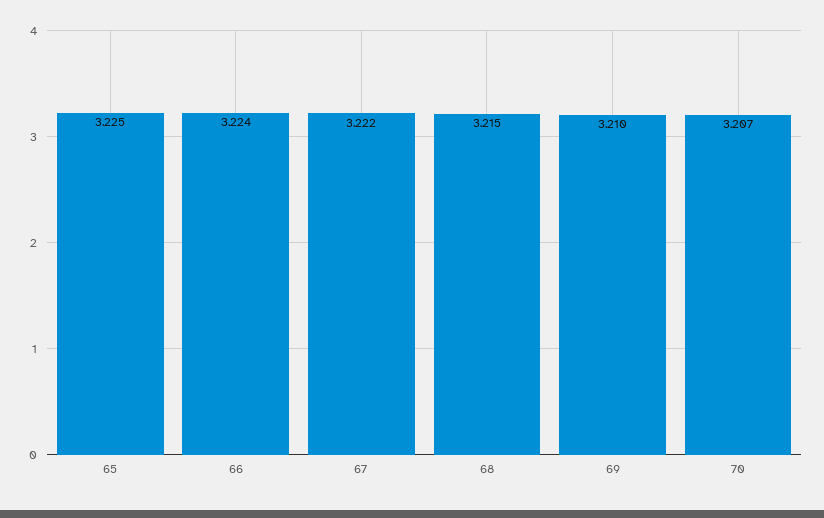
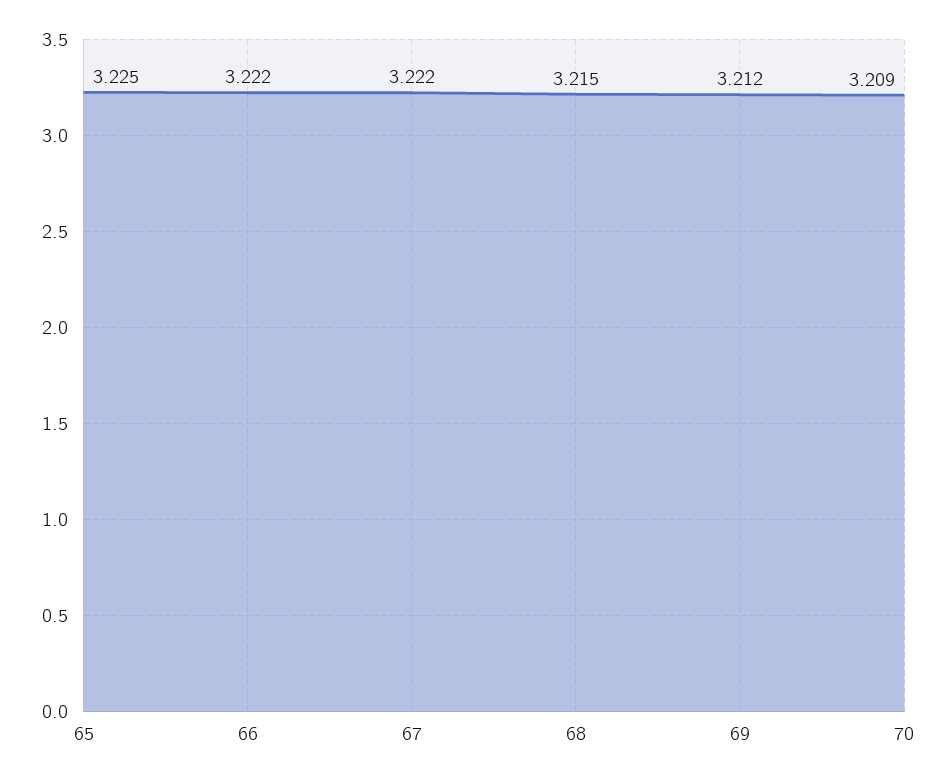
  {
    "65": 3.225,
-   "66": 3.224,
+   "66": 3.222,
    "67": 3.222,
    "68": 3.215,
-   "69": 3.21,
+   "69": 3.212,
-   "70": 3.207
+   "70": 3.209
  }

